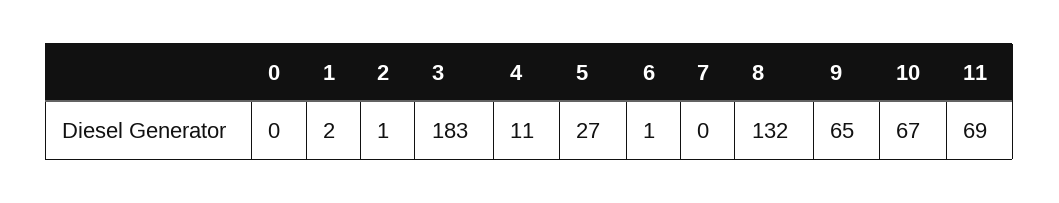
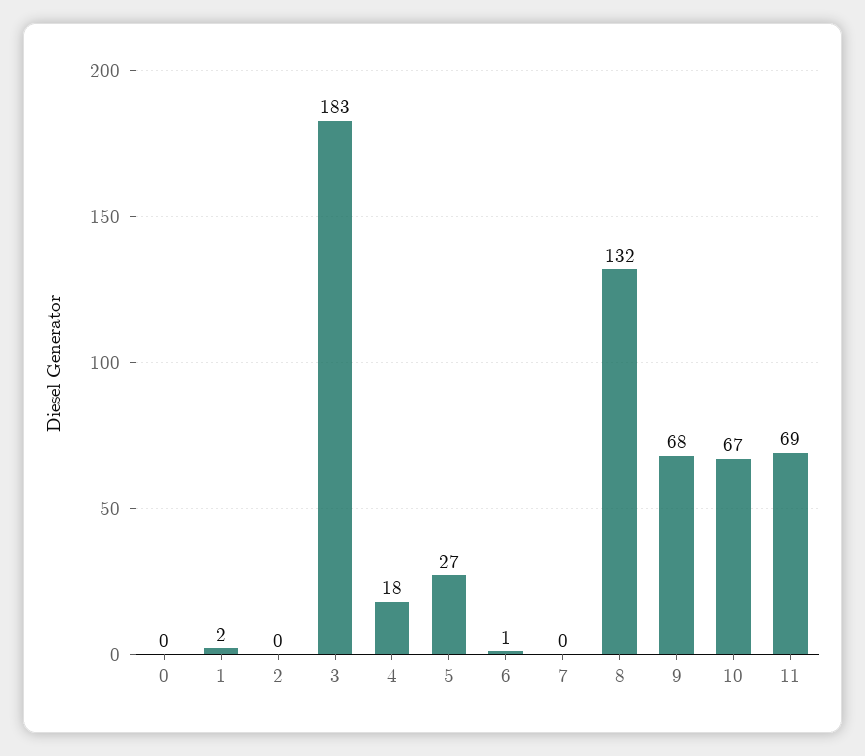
  {
    "0": 0,
    "1": 2,
-   "2": 1,
+   "2": 0,
    "3": 183,
-   "4": 11,
+   "4": 18,
    "5": 27,
    "6": 1,
    "7": 0,
    "8": 132,
-   "9": 65,
+   "9": 68,
    "10": 67,
    "11": 69
  }

